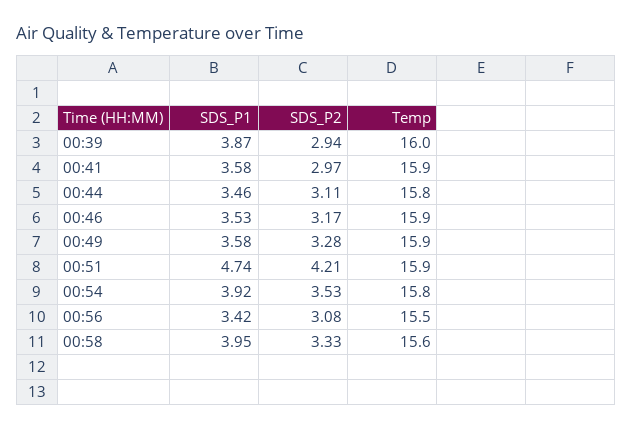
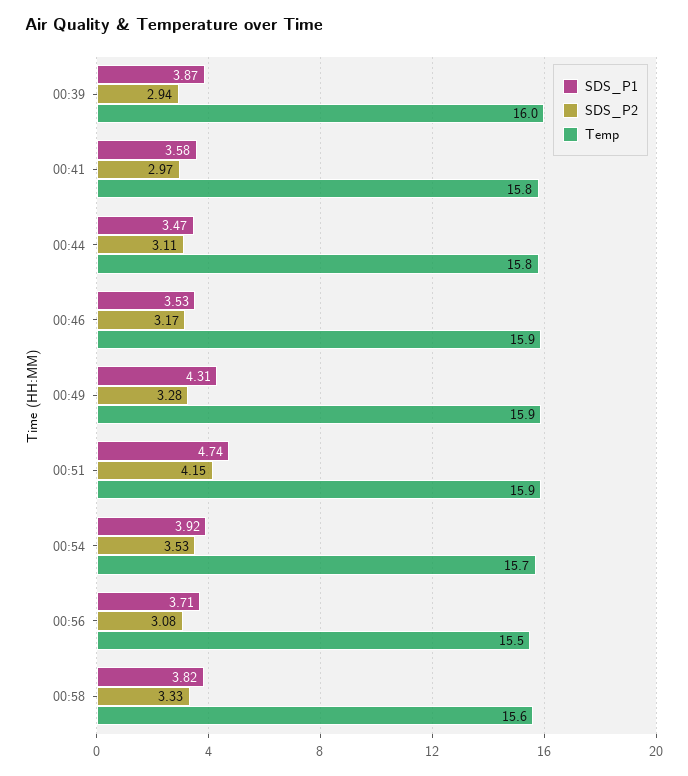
  {
    "SDS_P1": {
      "00:39": 3.87,
      "00:41": 3.58,
-     "00:44": 3.46,
+     "00:44": 3.47,
      "00:46": 3.53,
-     "00:49": 3.58,
+     "00:49": 4.31,
      "00:51": 4.74,
      "00:54": 3.92,
-     "00:56": 3.42,
+     "00:56": 3.71,
-     "00:58": 3.95
+     "00:58": 3.82
    },
    "SDS_P2": {
      "00:39": 2.94,
      "00:41": 2.97,
      "00:44": 3.11,
      "00:46": 3.17,
      "00:49": 3.28,
-     "00:51": 4.21,
+     "00:51": 4.15,
      "00:54": 3.53,
      "00:56": 3.08,
      "00:58": 3.33
    },
    "Temp": {
      "00:39": 16,
-     "00:41": 15.9,
+     "00:41": 15.8,
      "00:44": 15.8,
      "00:46": 15.9,
      "00:49": 15.9,
      "00:51": 15.9,
-     "00:54": 15.8,
+     "00:54": 15.7,
      "00:56": 15.5,
      "00:58": 15.6
    }
  }

